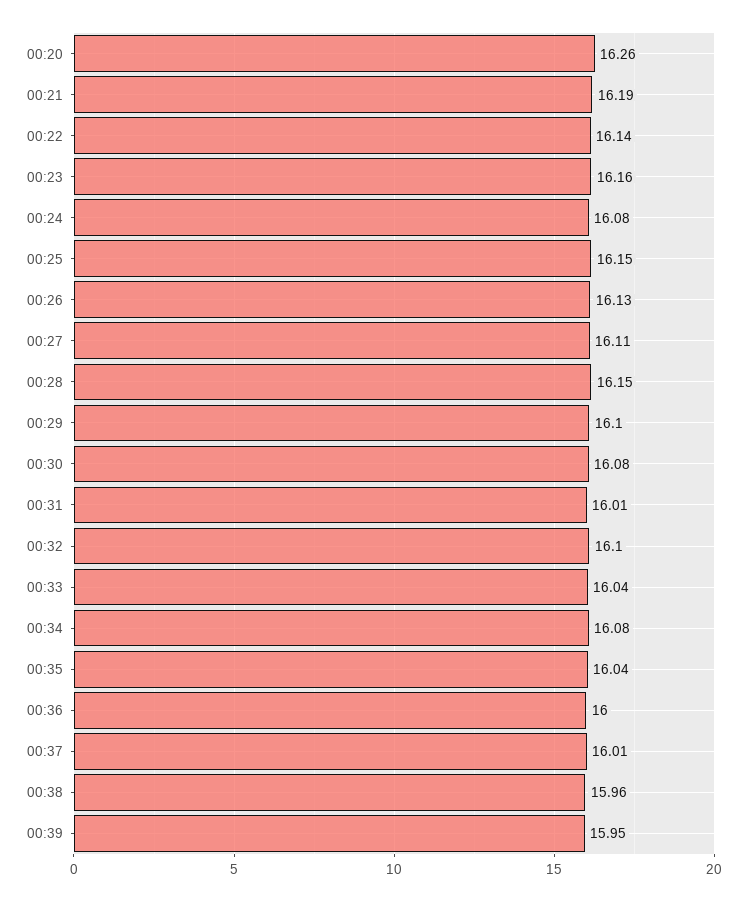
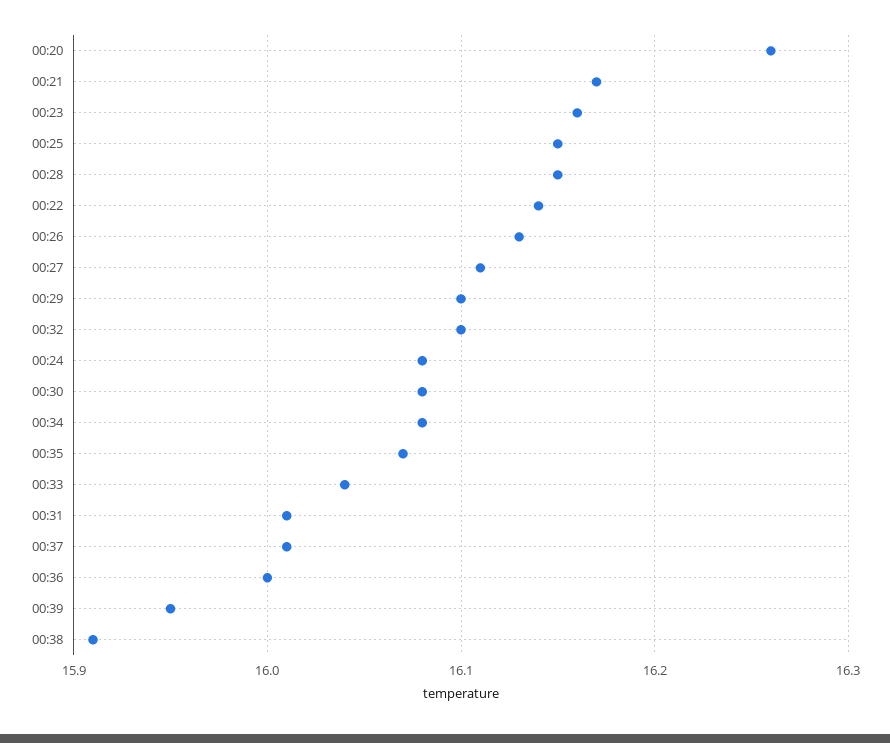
  {
    "00:20": 16.26,
-   "00:21": 16.19,
+   "00:21": 16.17,
    "00:22": 16.14,
    "00:23": 16.16,
    "00:24": 16.08,
    "00:25": 16.15,
    "00:26": 16.13,
    "00:27": 16.11,
    "00:28": 16.15,
    "00:29": 16.1,
    "00:30": 16.08,
    "00:31": 16.01,
    "00:32": 16.1,
    "00:33": 16.04,
    "00:34": 16.08,
-   "00:35": 16.04,
+   "00:35": 16.07,
    "00:36": 16,
    "00:37": 16.01,
-   "00:38": 15.96,
+   "00:38": 15.91,
    "00:39": 15.95
  }

